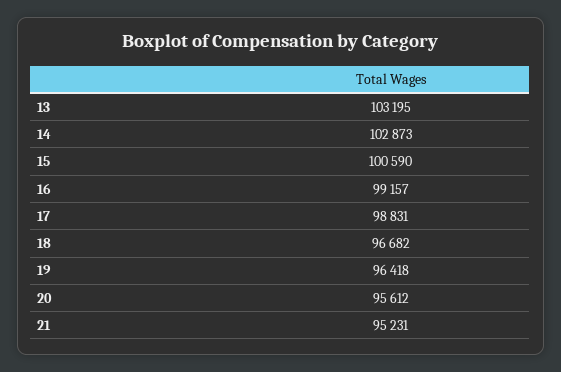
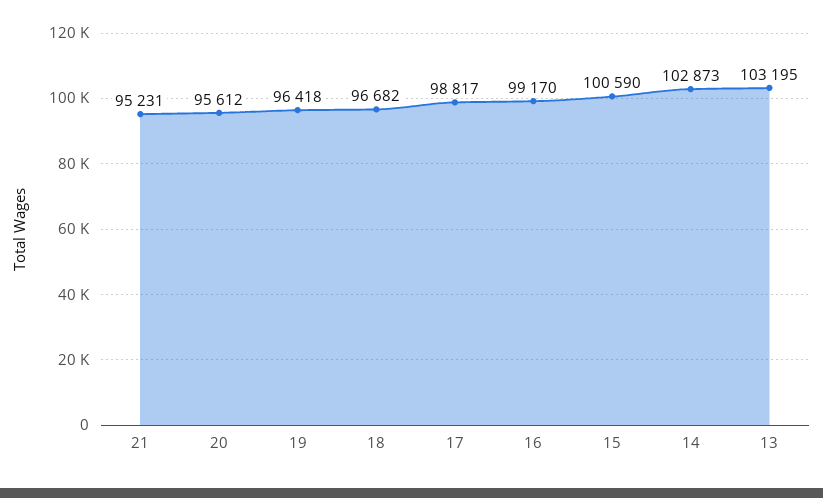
  {
    "13": 103195,
    "14": 102873,
    "15": 100590,
-   "16": 99157,
+   "16": 99170,
-   "17": 98831,
+   "17": 98817,
    "18": 96682,
    "19": 96418,
    "20": 95612,
    "21": 95231
  }

